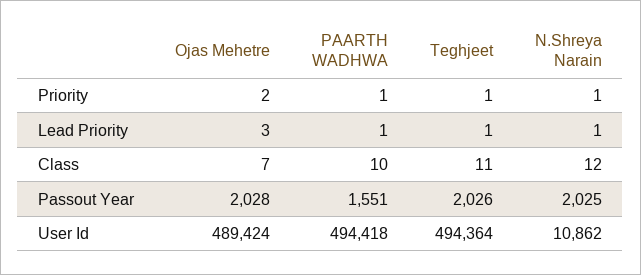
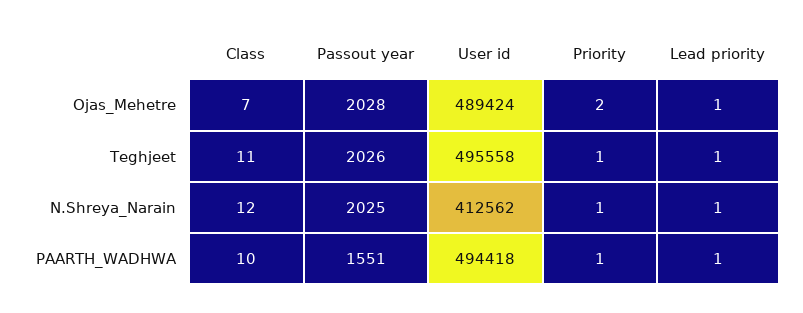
  {
    "Ojas Mehetre": {
      "Priority": 2,
-     "Lead Priority": 3,
+     "Lead Priority": 1,
      "Class": 7,
      "Passout Year": 2028,
      "User Id": 489424
    },
    "PAARTH WADHWA": {
      "Priority": 1,
      "Lead Priority": 1,
      "Class": 10,
      "Passout Year": 1551,
      "User Id": 494418
    },
    "Teghjeet": {
      "Priority": 1,
      "Lead Priority": 1,
      "Class": 11,
      "Passout Year": 2026,
-     "User Id": 494364
+     "User Id": 495558
    },
    "N.Shreya Narain": {
      "Priority": 1,
      "Lead Priority": 1,
      "Class": 12,
      "Passout Year": 2025,
-     "User Id": 10862
+     "User Id": 412562
    }
  }

